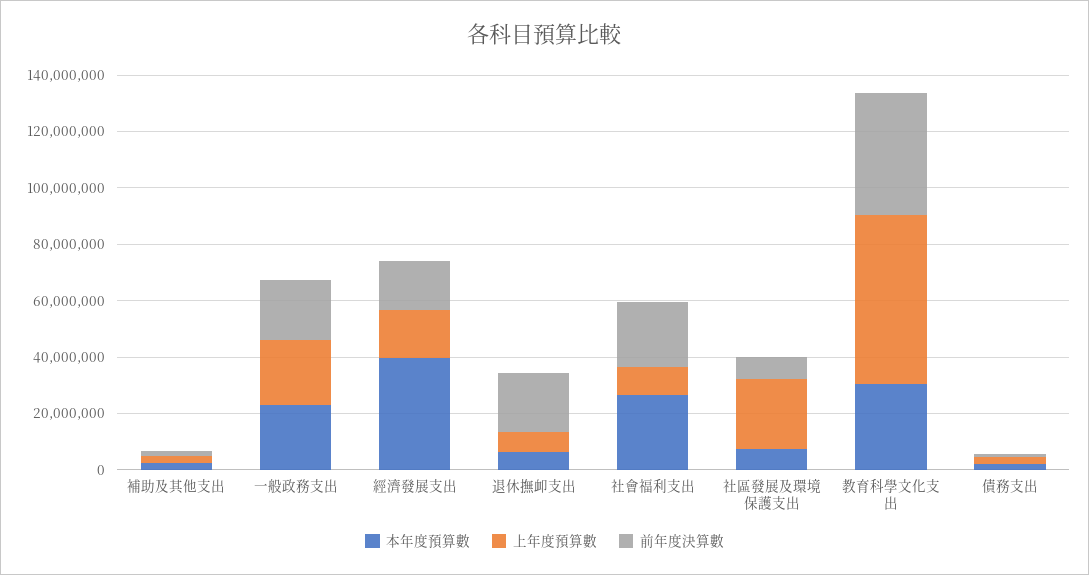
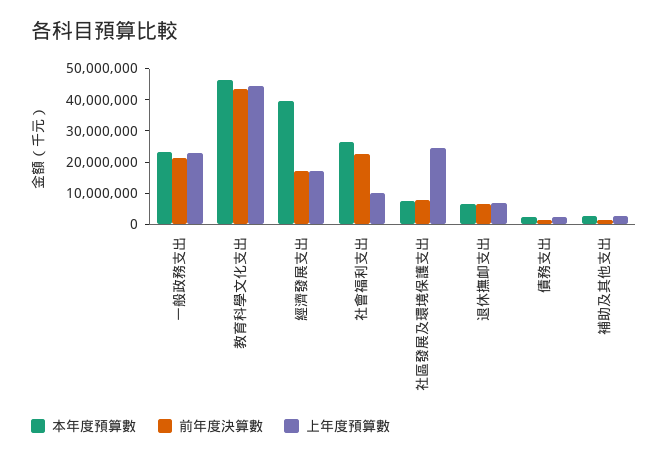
  {
    "本年度預算數": {
      "補助及其他支出": 5000000,
      "一般政務支出": 25000000,
      "經濟發展支出": 40000000,
      "退休撫卹支出": 5000000,
      "社會福利支出": 25000000,
      "社區發展及環境保護支出": 10000000,
-     "教育科學文化支出": 30000000,
+     "教育科學文化支出": 45000000,
      "債務支出": 0
    },
    "上年度預算數": {
      "補助及其他支出": 5000000,
      "一般政務支出": 25000000,
      "經濟發展支出": 15000000,
      "退休撫卹支出": 5000000,
      "社會福利支出": 10000000,
      "社區發展及環境保護支出": 25000000,
-     "教育科學文化支出": 60000000,
+     "教育科學文化支出": 45000000,
      "債務支出": 0
    },
    "前年度決算數": {
      "補助及其他支出": 0,
      "一般政務支出": 20000000,
      "經濟發展支出": 15000000,
-     "退休撫卹支出": 20000000,
+     "退休撫卹支出": 5000000,
      "社會福利支出": 25000000,
      "社區發展及環境保護支出": 10000000,
      "教育科學文化支出": 45000000,
      "債務支出": 0
    }
  }

